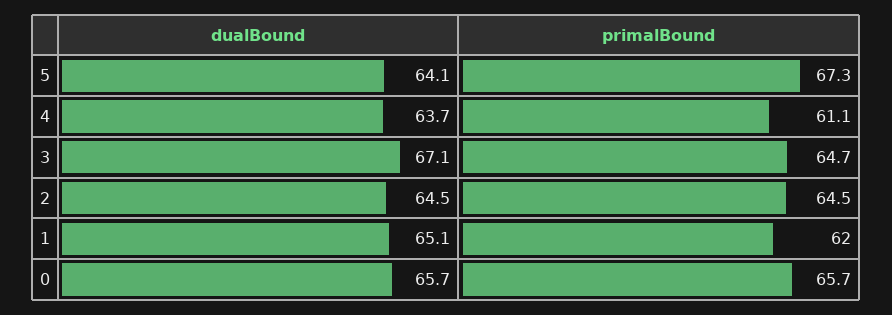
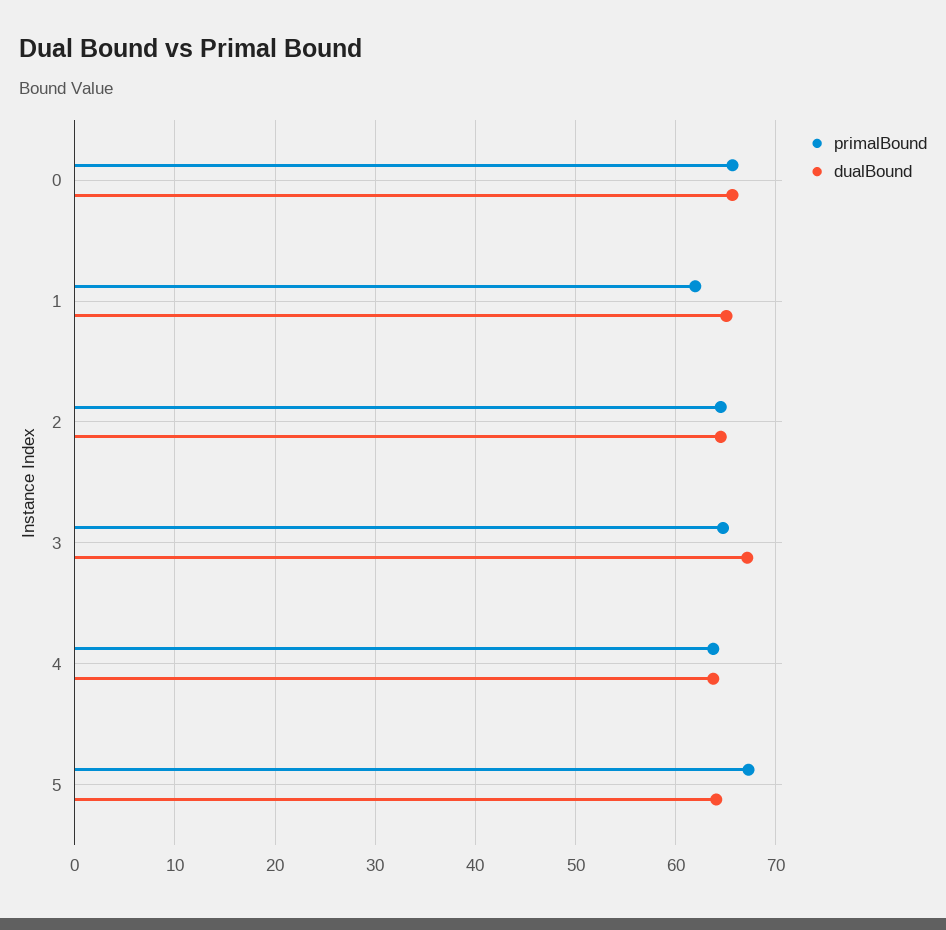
  {
    "dualBound": {
      "5": 64.1,
      "4": 63.7,
      "3": 67.1,
      "2": 64.5,
      "1": 65.1,
      "0": 65.7
    },
    "primalBound": {
      "5": 67.3,
-     "4": 61.1,
+     "4": 64,
      "3": 64.7,
      "2": 64.5,
      "1": 62,
      "0": 65.7
    }
  }

